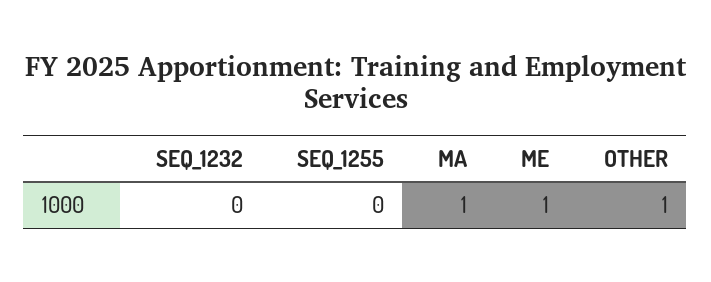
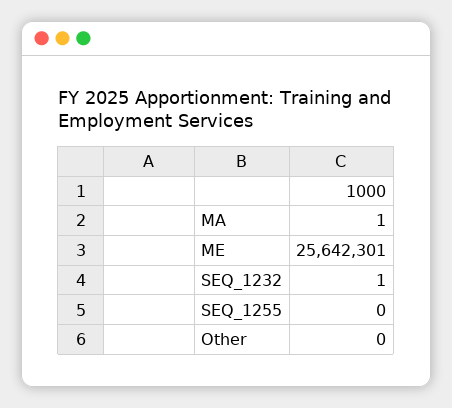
  {
-   "SEQ_1232": 0,
+   "SEQ_1232": 1,
    "SEQ_1255": 0,
    "MA": 1,
-   "ME": 1,
+   "ME": 25642301,
-   "OTHER": 1
+   "OTHER": 0
  }

